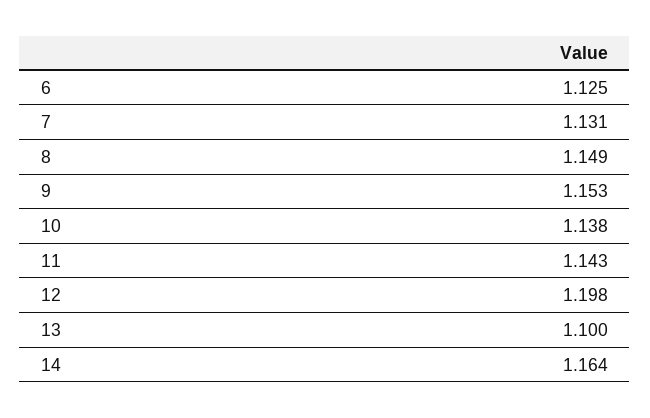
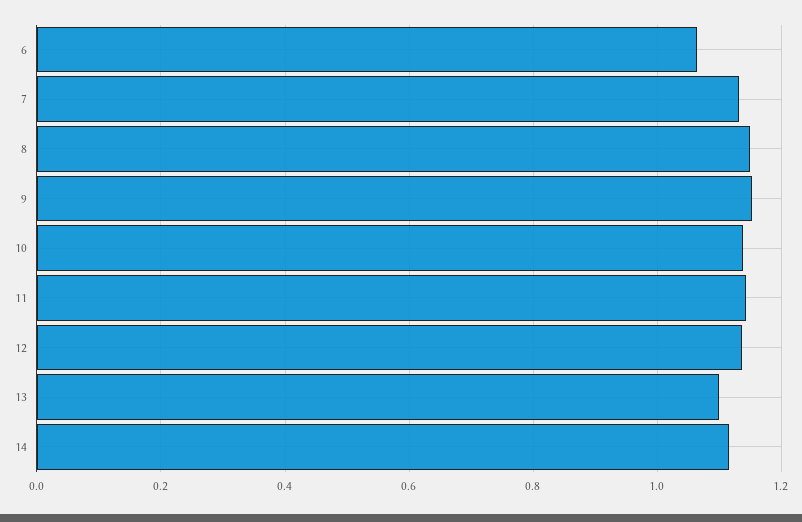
  {
-   "6": 1.125,
+   "6": 1.06,
    "7": 1.131,
    "8": 1.149,
    "9": 1.153,
    "10": 1.138,
    "11": 1.143,
-   "12": 1.198,
+   "12": 1.14,
    "13": 1.1,
-   "14": 1.164
+   "14": 1.12
  }

